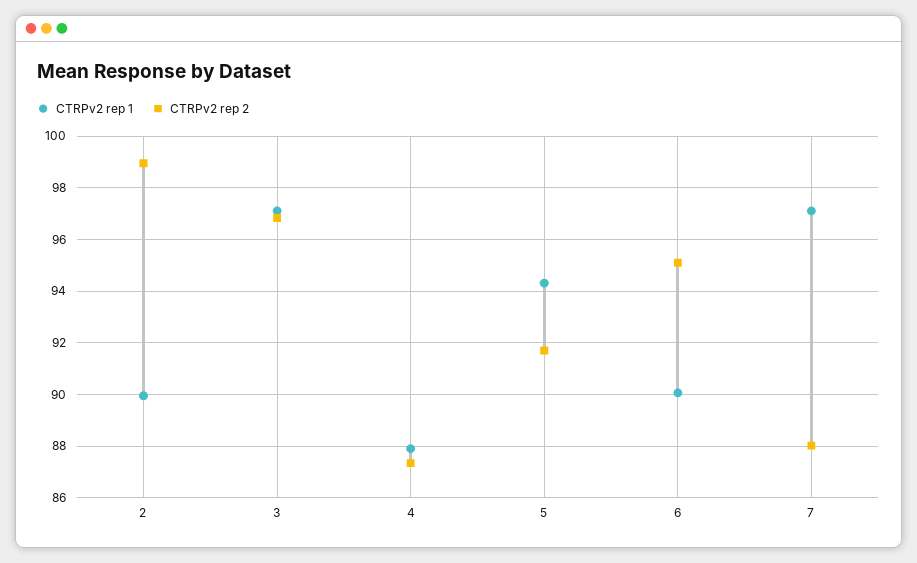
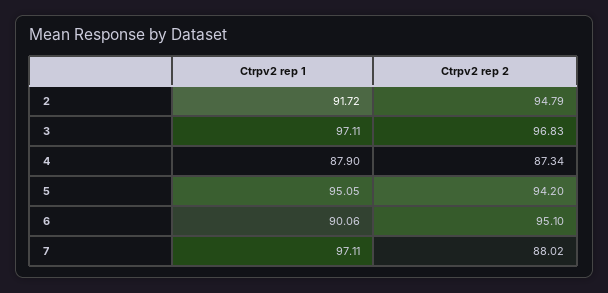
  {
    "CTRPv2 rep 1": {
-     "2": 90,
+     "2": 91.72,
      "3": 97.11,
      "4": 87.9,
-     "5": 94.25,
+     "5": 95.05,
      "6": 90.06,
      "7": 97.11
    },
    "CTRPv2 rep 2": {
-     "2": 99,
+     "2": 94.79,
      "3": 96.83,
      "4": 87.34,
-     "5": 91.75,
+     "5": 94.2,
      "6": 95.1,
      "7": 88.02
    }
  }

